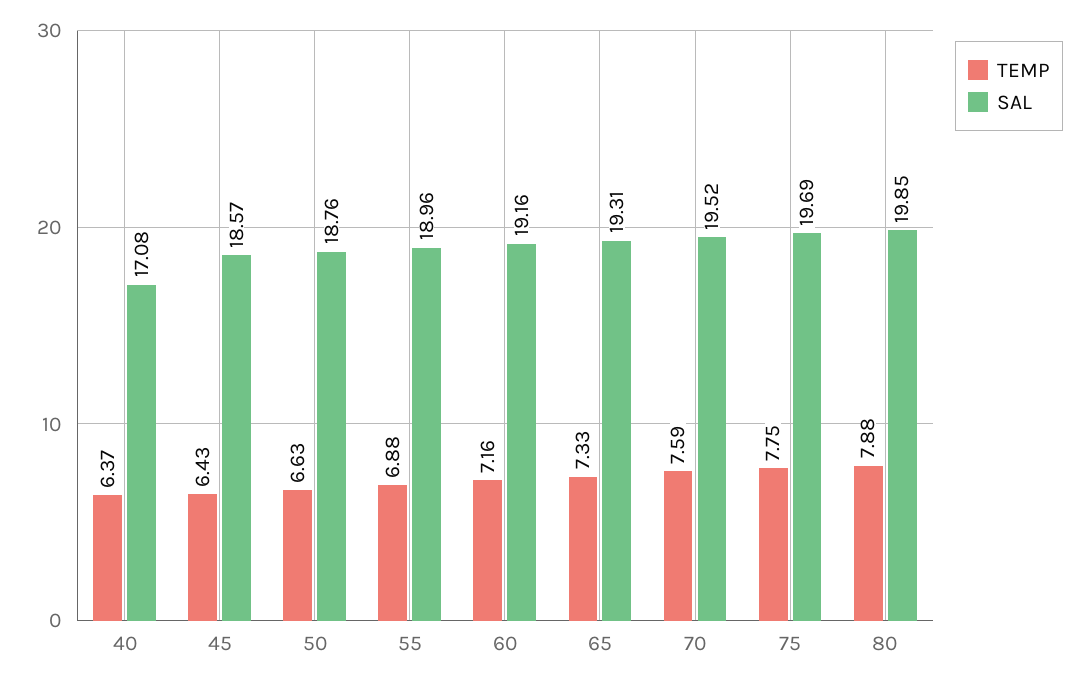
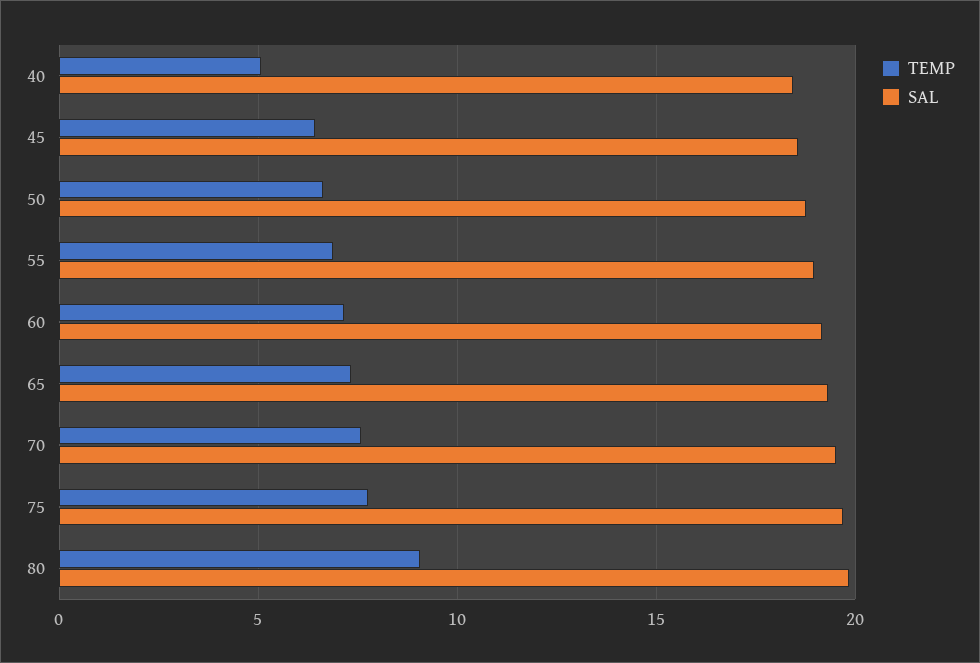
  {
    "TEMP": {
-     "40": 6.37,
+     "40": 5,
      "45": 6.43,
      "50": 6.63,
      "55": 6.88,
      "60": 7.16,
      "65": 7.33,
      "70": 7.59,
      "75": 7.75,
-     "80": 7.88
+     "80": 9
    },
    "SAL": {
-     "40": 17.08,
+     "40": 18.5,
      "45": 18.57,
      "50": 18.76,
      "55": 18.96,
      "60": 19.16,
      "65": 19.31,
      "70": 19.52,
      "75": 19.69,
      "80": 19.85
    }
  }

